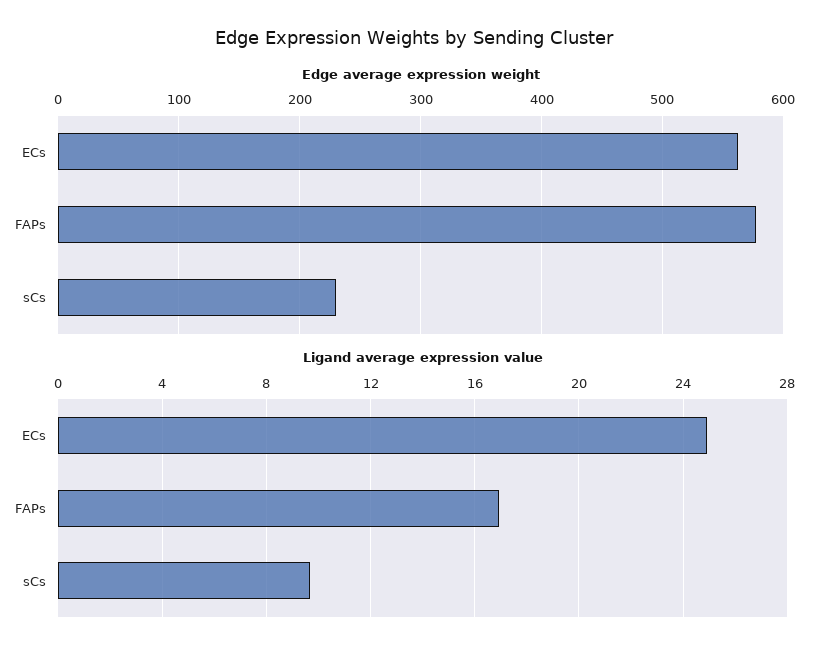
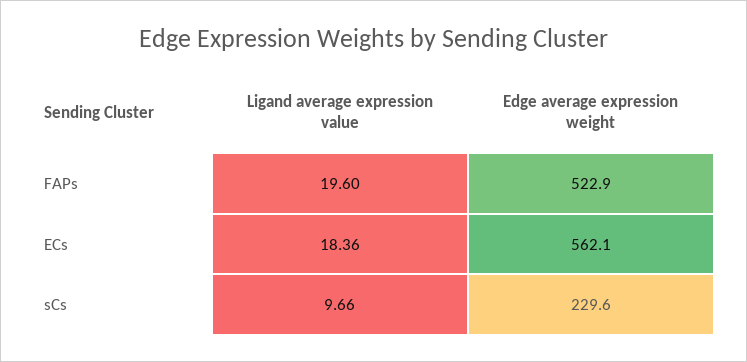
  {
    "Edge average expression weight": {
      "ECs": 562.1,
-     "FAPs": 580,
+     "FAPs": 522.9,
      "sCs": 229.6
    },
    "Ligand average expression value": {
-     "ECs": 25,
+     "ECs": 18.36,
-     "FAPs": 17,
+     "FAPs": 19.6,
      "sCs": 9.66
    }
  }

